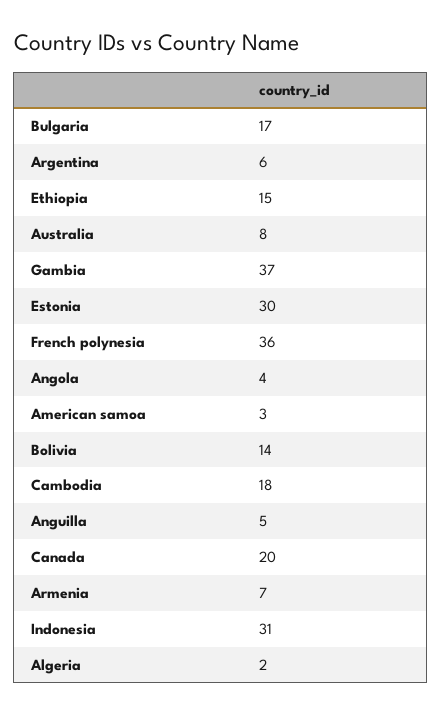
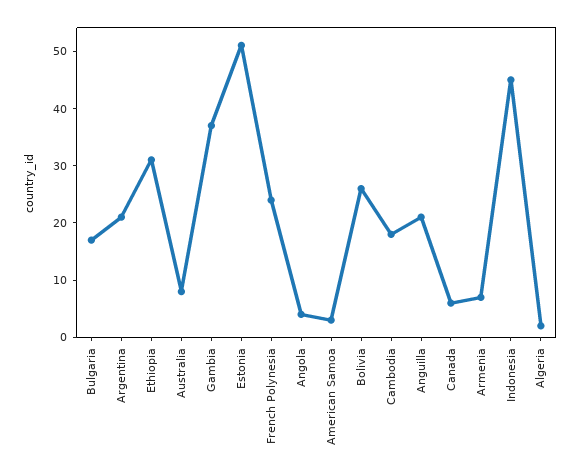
  {
    "Bulgaria": 17,
-   "Argentina": 6,
+   "Argentina": 20,
-   "Ethiopia": 15,
+   "Ethiopia": 30,
    "Australia": 8,
    "Gambia": 37,
-   "Estonia": 30,
+   "Estonia": 50,
-   "French polynesia": 36,
+   "French polynesia": 25,
    "Angola": 4,
    "American samoa": 3,
-   "Bolivia": 14,
+   "Bolivia": 25,
    "Cambodia": 18,
-   "Anguilla": 5,
+   "Anguilla": 20,
-   "Canada": 20,
+   "Canada": 5,
    "Armenia": 7,
-   "Indonesia": 31,
+   "Indonesia": 45,
    "Algeria": 2
  }

